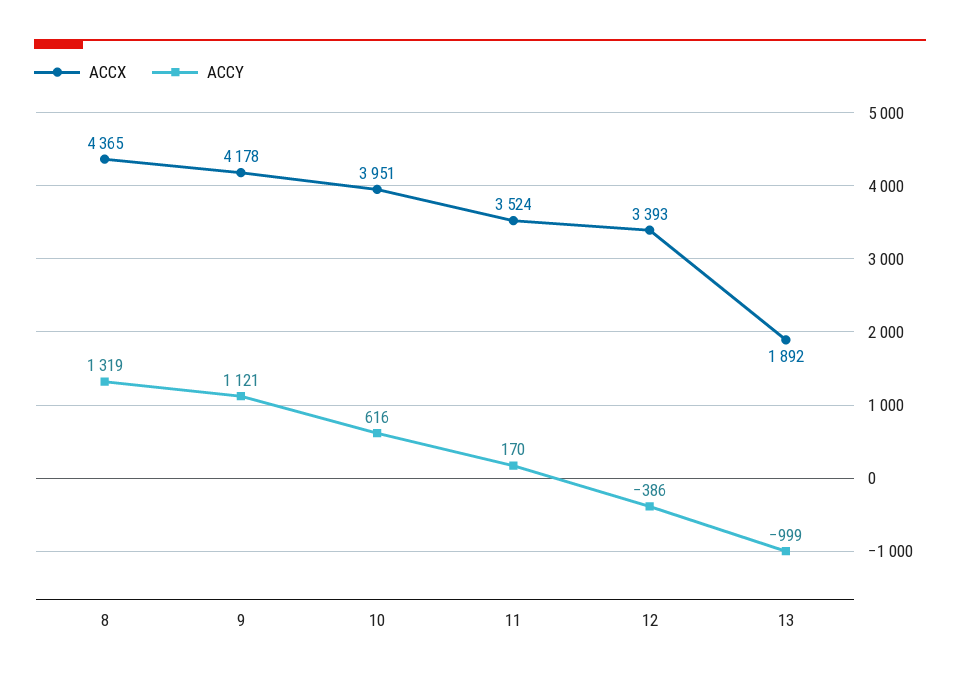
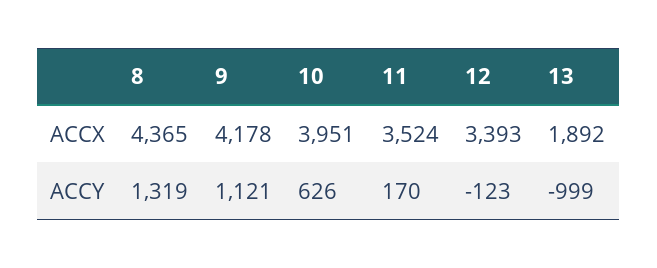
  {
    "ACCX": {
      "8": 4365,
      "9": 4178,
      "10": 3951,
      "11": 3524,
      "12": 3393,
      "13": 1892
    },
    "ACCY": {
      "8": 1319,
      "9": 1121,
-     "10": 616,
+     "10": 626,
      "11": 170,
-     "12": -386,
+     "12": -123,
      "13": -999
    }
  }

